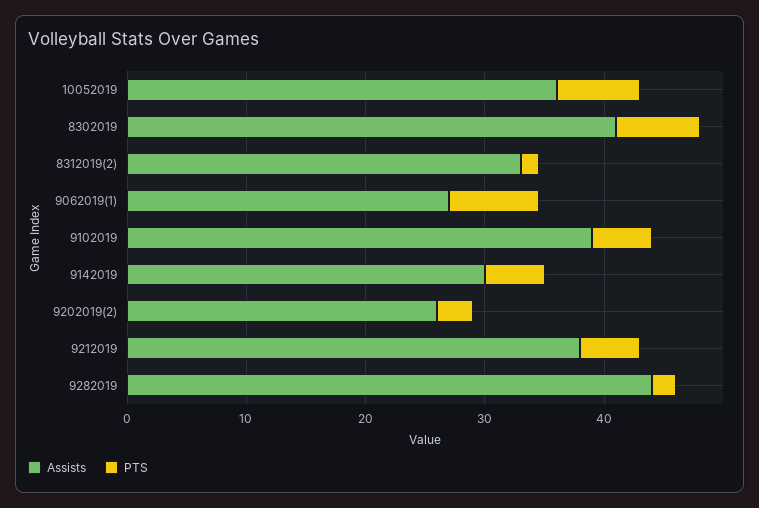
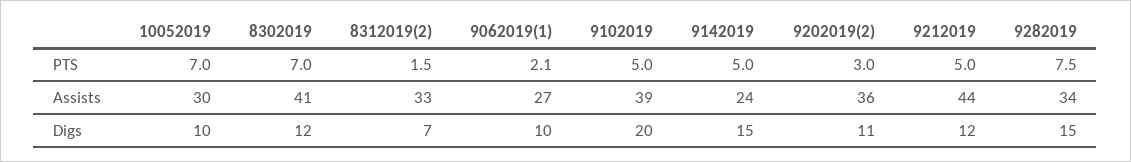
  {
    "Assists": {
-     "10052019": 36,
+     "10052019": 30,
      "8302019": 41,
      "8312019(2)": 33,
      "9062019(1)": 27,
      "9102019": 39,
-     "9142019": 30,
+     "9142019": 24,
-     "9202019(2)": 26,
+     "9202019(2)": 36,
-     "9212019": 38,
+     "9212019": 44,
-     "9282019": 44
+     "9282019": 34
    },
    "PTS": {
      "10052019": 7,
      "8302019": 7,
      "8312019(2)": 1.5,
-     "9062019(1)": 8,
+     "9062019(1)": 2.1,
      "9102019": 5,
      "9142019": 5,
      "9202019(2)": 3,
      "9212019": 5,
-     "9282019": 2
+     "9282019": 7.5
-   }
+   },
+   "Digs": {
+     "10052019": 10,
+     "8302019": 12,
+     "8312019(2)": 7,
+     "9062019(1)": 10,
+     "9102019": 20,
+     "9142019": 15,
+     "9202019(2)": 11,
+     "9212019": 12,
+     "9282019": 15
+   }
  }

